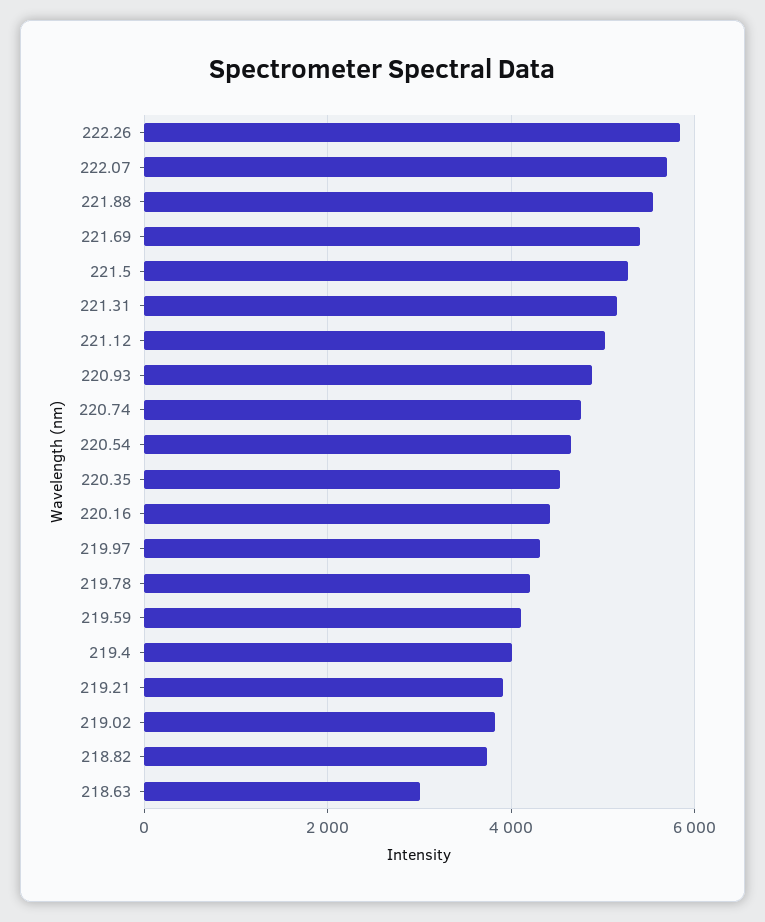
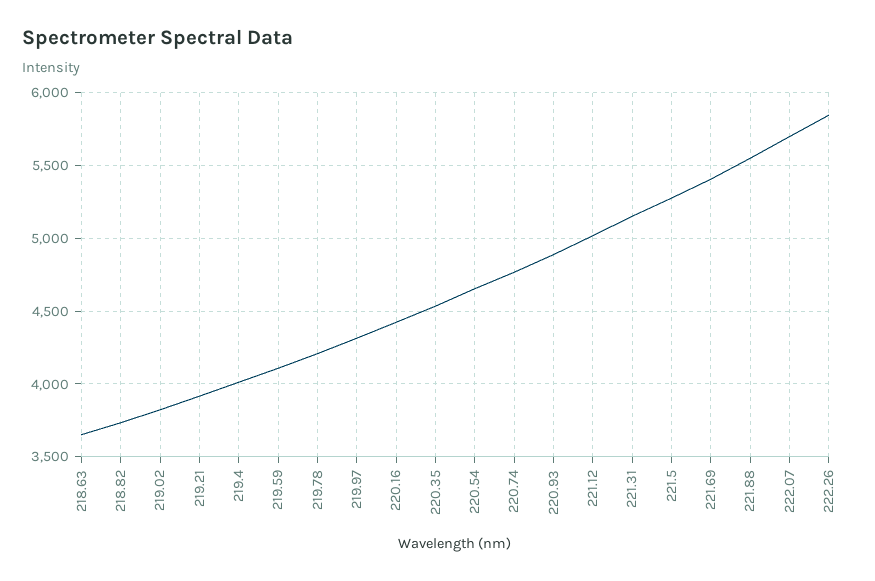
  {
    "222.26": 5850,
    "222.07": 5700,
    "221.88": 5550,
    "221.69": 5400,
    "221.5": 5300,
    "221.31": 5150,
    "221.12": 5000,
    "220.93": 4900,
    "220.74": 4750,
    "220.54": 4650,
    "220.35": 4550,
    "220.16": 4400,
    "219.97": 4300,
    "219.78": 4200,
    "219.59": 4100,
    "219.4": 4000,
    "219.21": 3900,
    "219.02": 3800,
    "218.82": 3750,
-   "218.63": 3000
+   "218.63": 3650
  }

